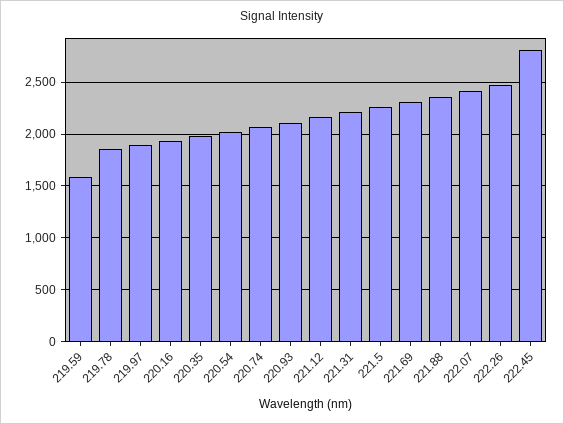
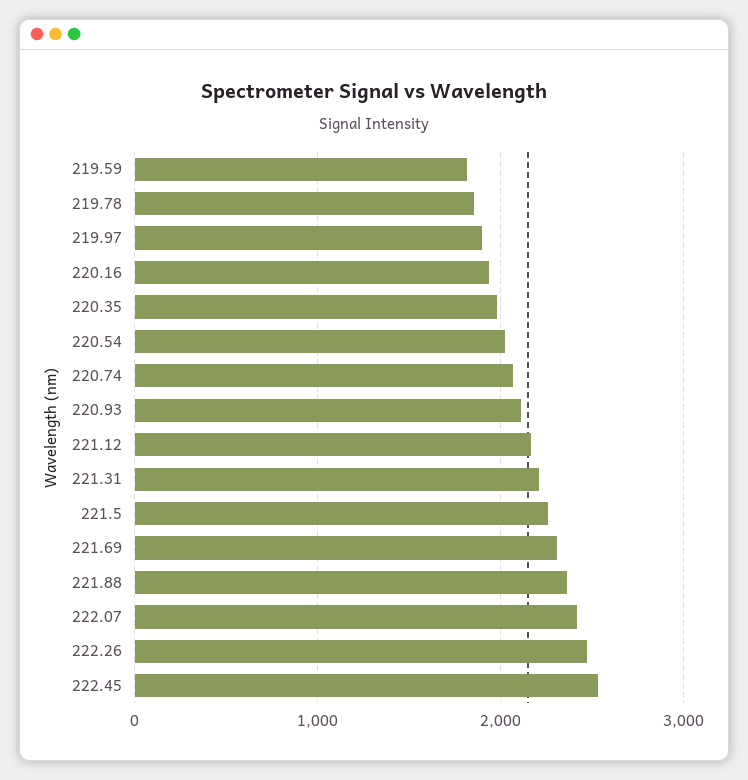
  {
-   "219.59": 1600,
+   "219.59": 1800,
    "219.78": 1900,
    "219.97": 1900,
    "220.16": 1900,
    "220.35": 2000,
    "220.54": 2000,
    "220.74": 2100,
    "220.93": 2100,
    "221.12": 2200,
    "221.31": 2200,
    "221.5": 2300,
    "221.69": 2300,
    "221.88": 2400,
    "222.07": 2400,
    "222.26": 2500,
-   "222.45": 2800
+   "222.45": 2500
  }

